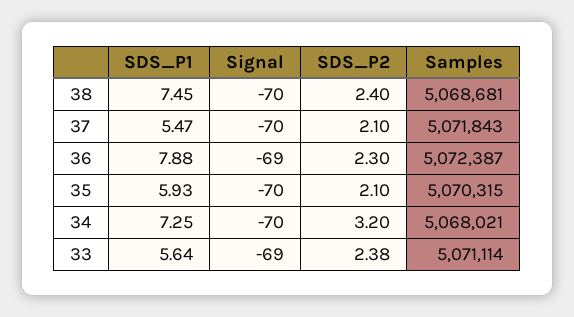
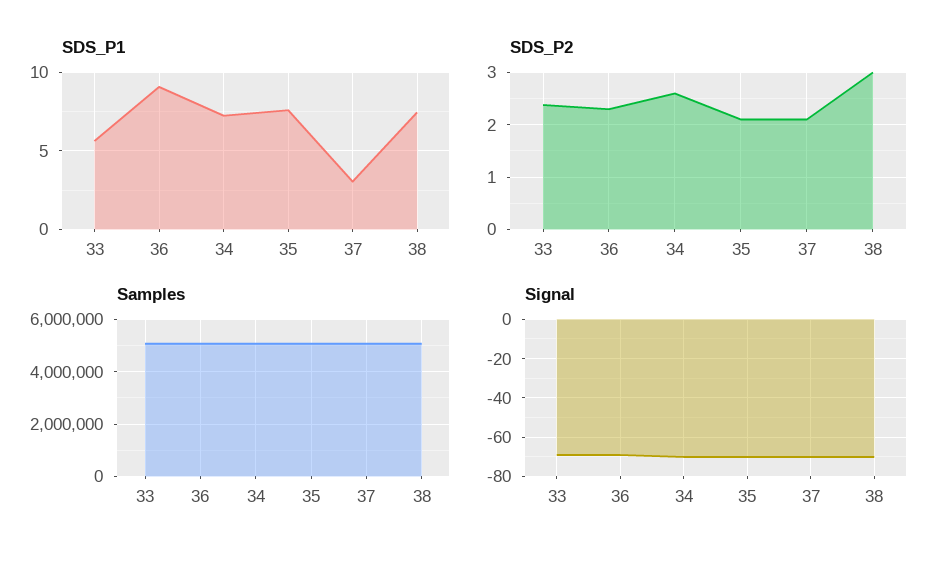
  {
    "SDS_P1": {
      "38": 7.45,
-     "37": 5.47,
+     "37": 3,
-     "36": 7.88,
+     "36": 9,
-     "35": 5.93,
+     "35": 7.5,
      "34": 7.25,
      "33": 5.64
    },
    "Signal": {
      "38": -70,
      "37": -70,
      "36": -69,
      "35": -70,
      "34": -70,
      "33": -69
    },
    "SDS_P2": {
-     "38": 2.4,
+     "38": 3,
      "37": 2.1,
      "36": 2.3,
      "35": 2.1,
-     "34": 3.2,
+     "34": 2.6,
      "33": 2.38
    },
    "Samples": {
      "38": 5068681,
      "37": 5071843,
      "36": 5072387,
      "35": 5070315,
      "34": 5068021,
      "33": 5071114
    }
  }

